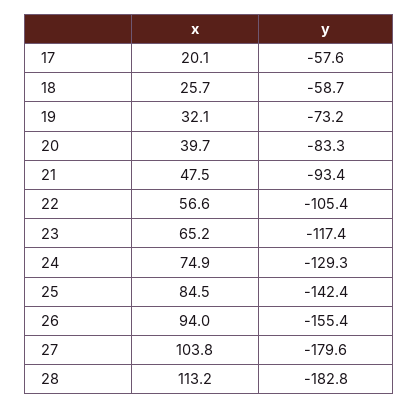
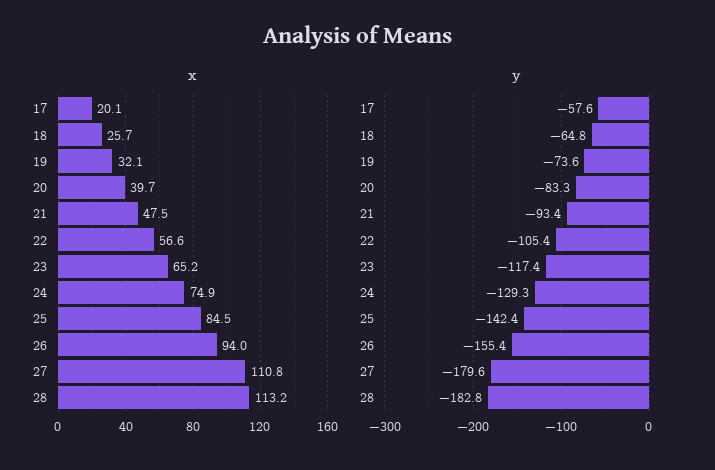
  {
    "x": {
      "17": 20.1,
      "18": 25.7,
      "19": 32.1,
      "20": 39.7,
      "21": 47.5,
      "22": 56.6,
      "23": 65.2,
      "24": 74.9,
      "25": 84.5,
      "26": 94,
-     "27": 103.8,
+     "27": 110.8,
      "28": 113.2
    },
    "y": {
      "17": -57.6,
-     "18": -58.7,
+     "18": -64.8,
-     "19": -73.2,
+     "19": -73.6,
      "20": -83.3,
      "21": -93.4,
      "22": -105.4,
      "23": -117.4,
      "24": -129.3,
      "25": -142.4,
      "26": -155.4,
      "27": -179.6,
      "28": -182.8
    }
  }

